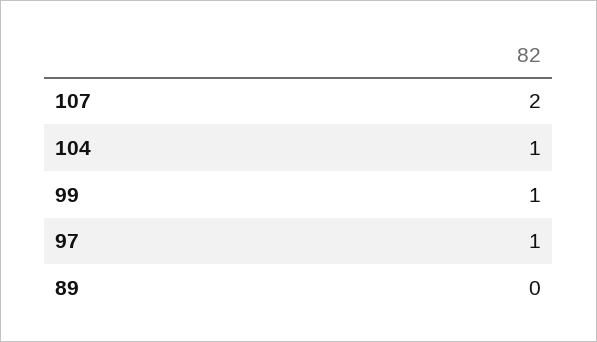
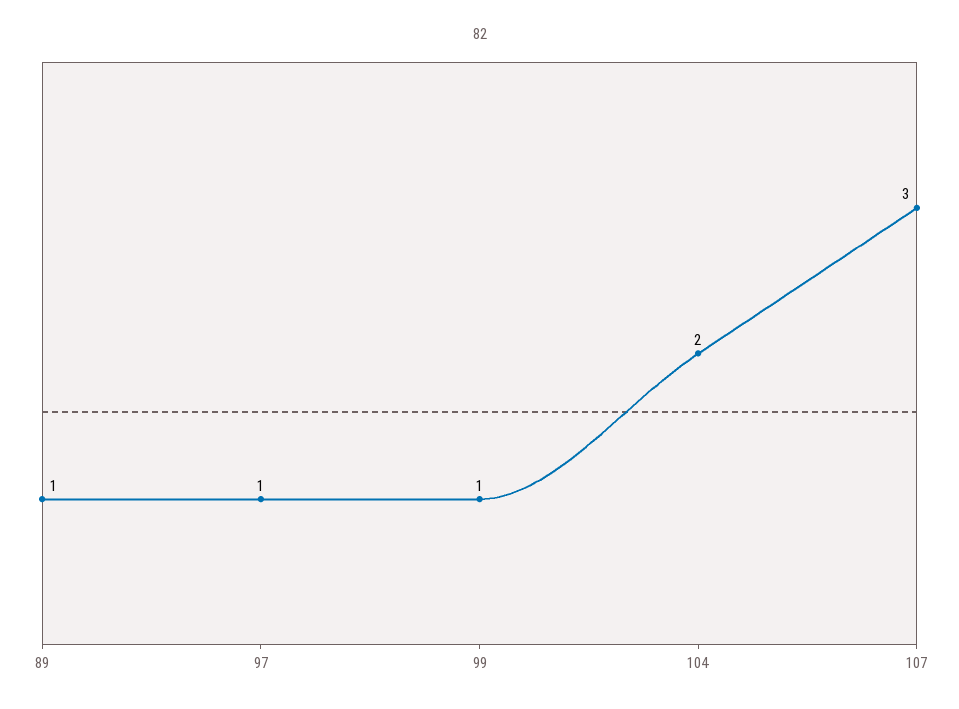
  {
-   "107": 2,
+   "107": 3,
-   "104": 1,
+   "104": 2,
    "99": 1,
    "97": 1,
-   "89": 0
+   "89": 1
  }

